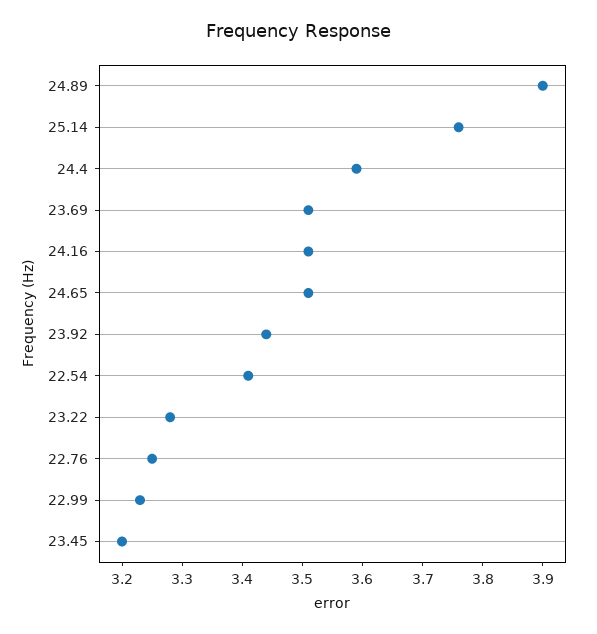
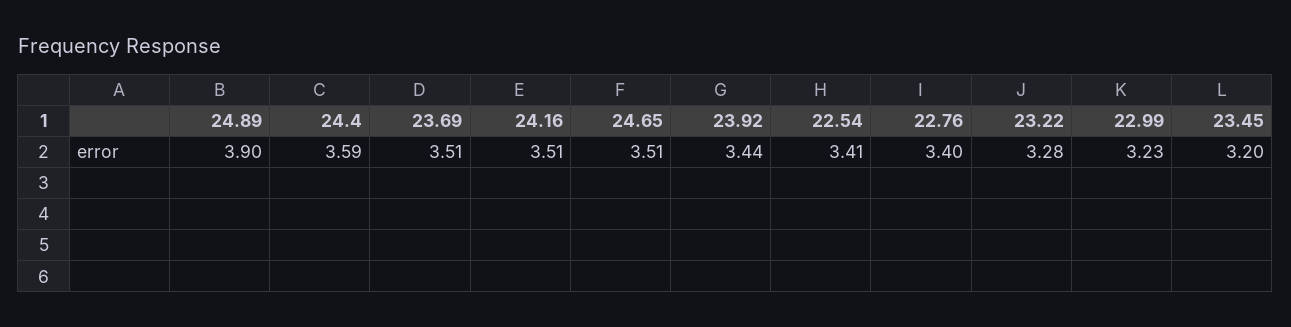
  {
    "24.89": 3.9,
-   "25.14": 3.75,
    "24.4": 3.59,
    "23.69": 3.51,
    "24.16": 3.51,
    "24.65": 3.51,
    "23.92": 3.44,
    "22.54": 3.41,
    "23.22": 3.28,
-   "22.76": 3.25,
+   "22.76": 3.4,
    "22.99": 3.23,
    "23.45": 3.2
  }

